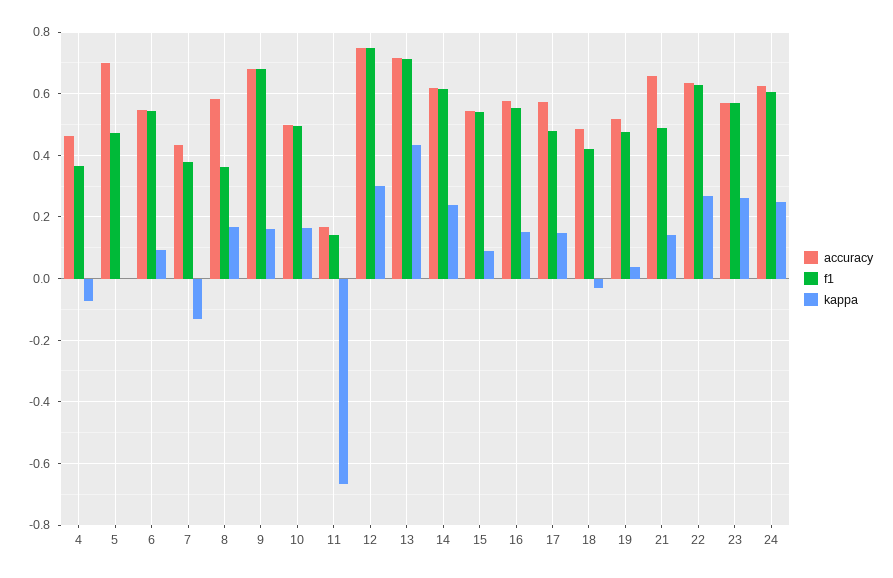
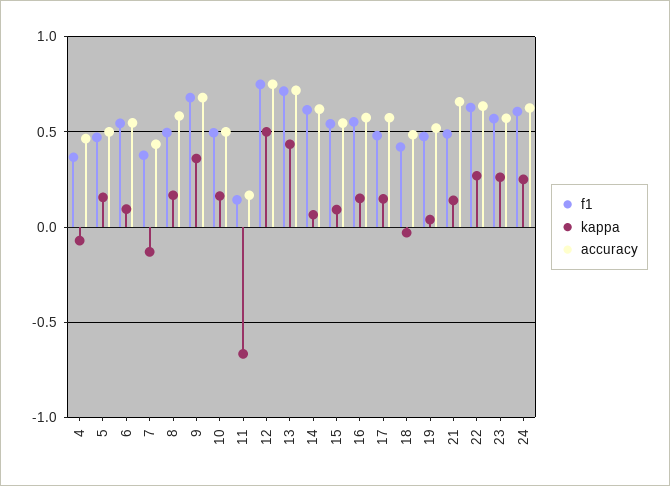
  {
    "accuracy": {
      "4": 0.46,
-     "5": 0.7,
+     "5": 0.5,
      "6": 0.54,
      "7": 0.44,
      "8": 0.58,
      "9": 0.68,
      "10": 0.5,
      "11": 0.16,
      "12": 0.76,
      "13": 0.72,
      "14": 0.62,
      "15": 0.54,
      "16": 0.58,
      "17": 0.58,
      "18": 0.48,
      "19": 0.52,
      "21": 0.66,
      "22": 0.64,
      "23": 0.58,
      "24": 0.62
    },
    "f1": {
      "4": 0.36,
      "5": 0.48,
      "6": 0.54,
      "7": 0.38,
-     "8": 0.36,
+     "8": 0.5,
      "9": 0.68,
      "10": 0.5,
      "11": 0.14,
      "12": 0.74,
      "13": 0.72,
      "14": 0.62,
      "15": 0.54,
      "16": 0.56,
      "17": 0.48,
      "18": 0.42,
      "19": 0.48,
      "21": 0.48,
      "22": 0.62,
      "23": 0.56,
      "24": 0.6
    },
    "kappa": {
      "4": -0.08,
-     "5": 0,
+     "5": 0.15,
      "6": 0.1,
      "7": -0.14,
      "8": 0.16,
-     "9": 0.16,
+     "9": 0.35,
      "10": 0.16,
      "11": -0.66,
-     "12": 0.3,
+     "12": 0.5,
      "13": 0.44,
-     "14": 0.24,
+     "14": 0.05,
      "15": 0.1,
      "16": 0.16,
      "17": 0.14,
      "18": -0.04,
      "19": 0.04,
      "21": 0.14,
      "22": 0.26,
      "23": 0.26,
      "24": 0.26
    }
  }

